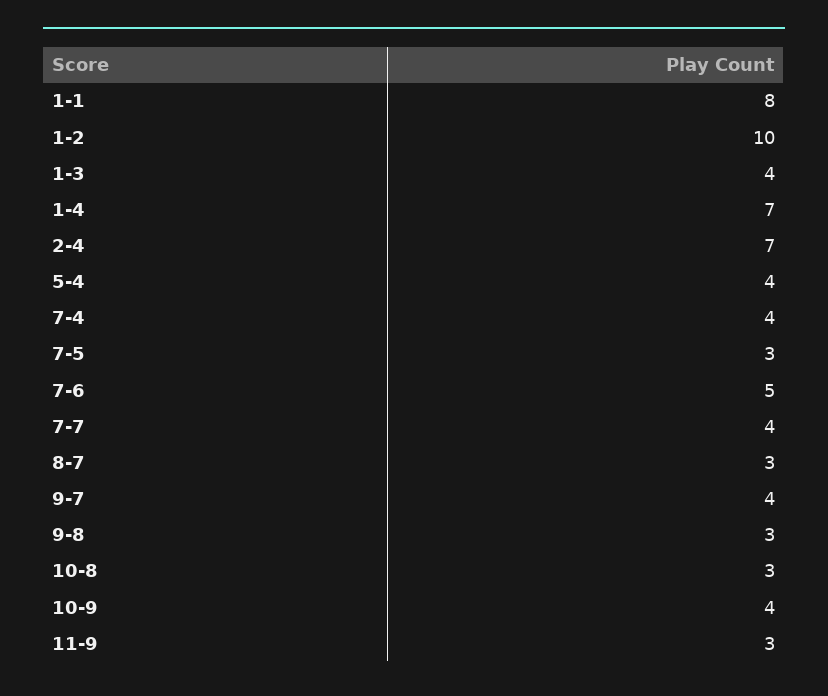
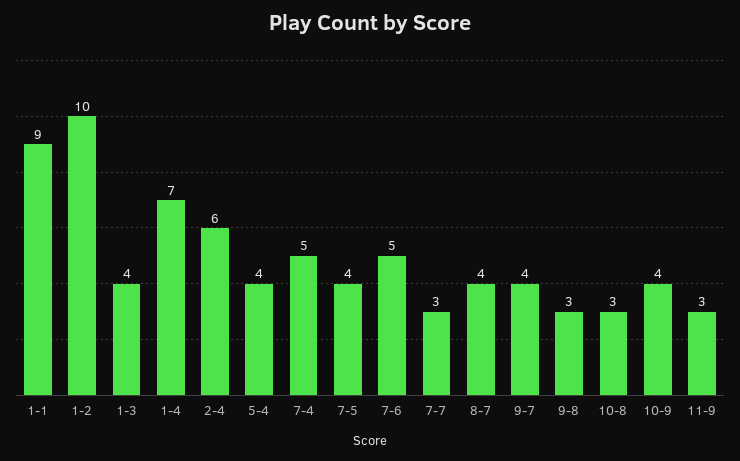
  {
-   "1-1": 8,
+   "1-1": 9,
    "1-2": 10,
    "1-3": 4,
    "1-4": 7,
-   "2-4": 7,
+   "2-4": 6,
    "5-4": 4,
-   "7-4": 4,
+   "7-4": 5,
-   "7-5": 3,
+   "7-5": 4,
    "7-6": 5,
-   "7-7": 4,
+   "7-7": 3,
-   "8-7": 3,
+   "8-7": 4,
    "9-7": 4,
    "9-8": 3,
    "10-8": 3,
    "10-9": 4,
    "11-9": 3
  }

